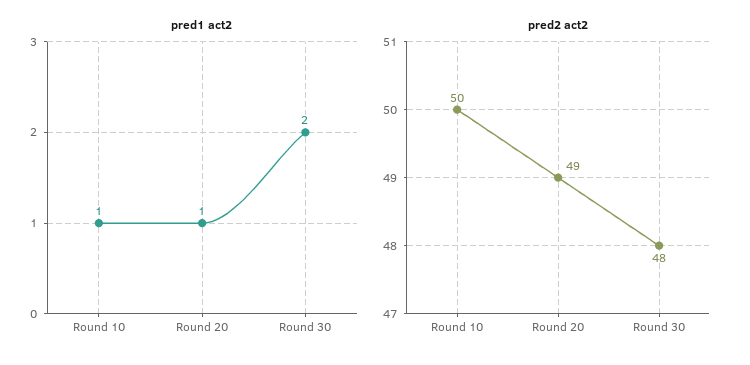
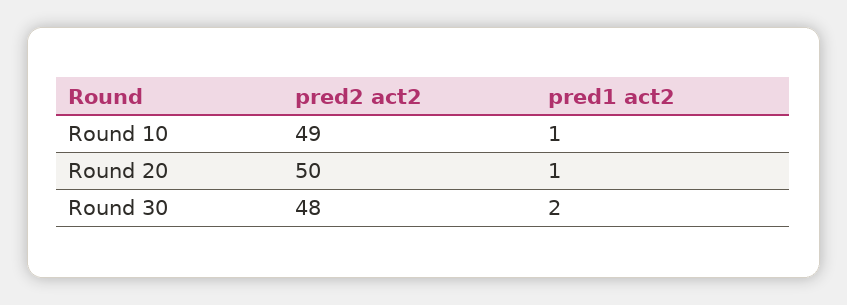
  {
    "pred1 act2": {
      "Round 10": 1,
      "Round 20": 1,
      "Round 30": 2
    },
    "pred2 act2": {
-     "Round 10": 50,
+     "Round 10": 49,
-     "Round 20": 49,
+     "Round 20": 50,
      "Round 30": 48
    }
  }

